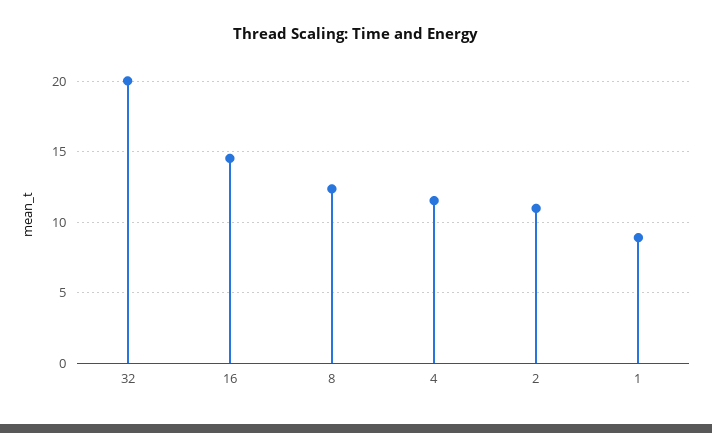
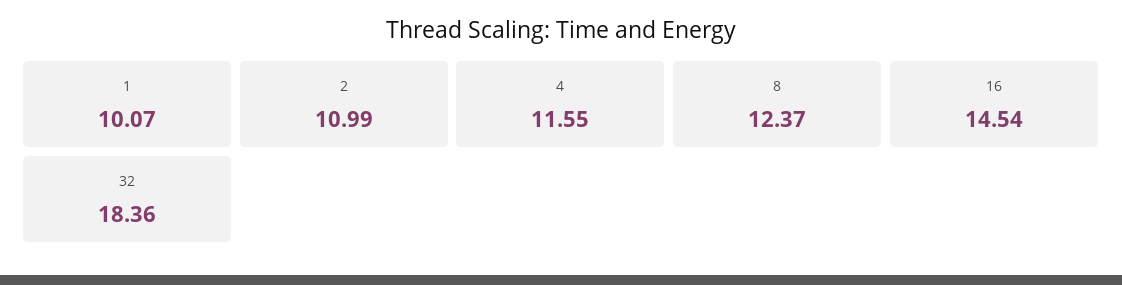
  {
-   "32": 20,
+   "32": 18.36,
    "16": 14.54,
    "8": 12.37,
    "4": 11.55,
    "2": 10.99,
-   "1": 9
+   "1": 10.07
  }

